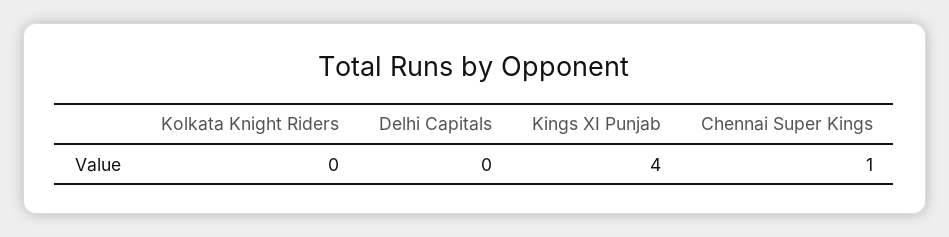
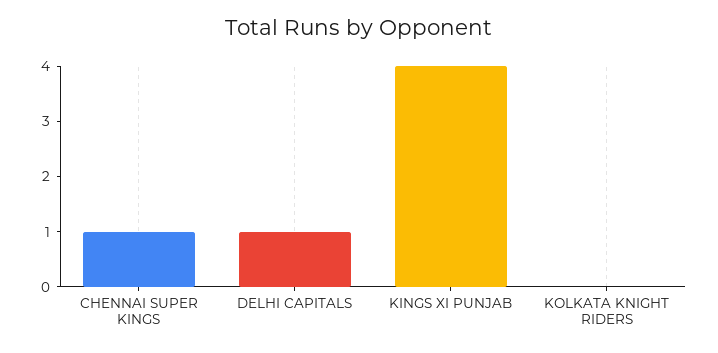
  {
    "Kolkata Knight Riders": 0,
-   "Delhi Capitals": 0,
+   "Delhi Capitals": 1,
    "Kings XI Punjab": 4,
    "Chennai Super Kings": 1
  }

